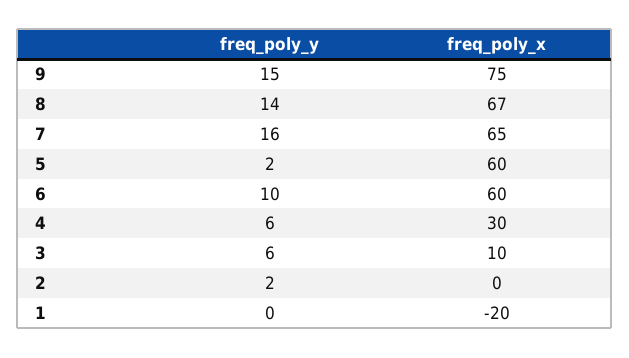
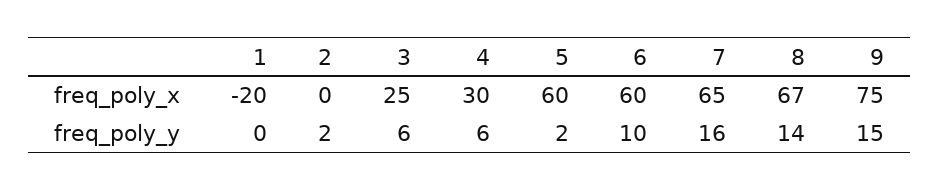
  {
    "freq_poly_y": {
      "9": 15,
      "8": 14,
      "7": 16,
      "5": 2,
      "6": 10,
      "4": 6,
      "3": 6,
      "2": 2,
      "1": 0
    },
    "freq_poly_x": {
      "9": 75,
      "8": 67,
      "7": 65,
      "5": 60,
      "6": 60,
      "4": 30,
-     "3": 10,
+     "3": 25,
      "2": 0,
      "1": -20
    }
  }

